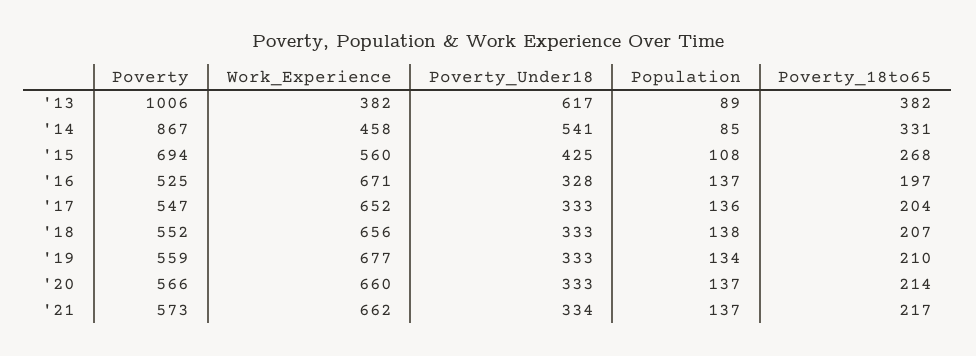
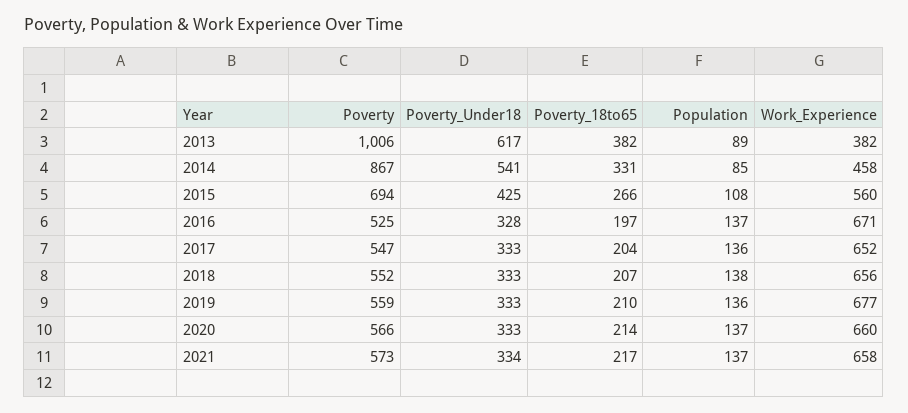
  {
    "Poverty": {
      "'13": 1006,
      "'14": 867,
      "'15": 694,
      "'16": 525,
      "'17": 547,
      "'18": 552,
      "'19": 559,
      "'20": 566,
      "'21": 573
    },
    "Work_Experience": {
      "'13": 382,
      "'14": 458,
      "'15": 560,
      "'16": 671,
      "'17": 652,
      "'18": 656,
      "'19": 677,
      "'20": 660,
-     "'21": 662
+     "'21": 658
    },
    "Poverty_Under18": {
      "'13": 617,
      "'14": 541,
      "'15": 425,
      "'16": 328,
      "'17": 333,
      "'18": 333,
      "'19": 333,
      "'20": 333,
      "'21": 334
    },
    "Population": {
      "'13": 89,
      "'14": 85,
      "'15": 108,
      "'16": 137,
      "'17": 136,
      "'18": 138,
-     "'19": 134,
+     "'19": 136,
      "'20": 137,
      "'21": 137
    },
    "Poverty_18to65": {
      "'13": 382,
      "'14": 331,
-     "'15": 268,
+     "'15": 266,
      "'16": 197,
      "'17": 204,
      "'18": 207,
      "'19": 210,
      "'20": 214,
      "'21": 217
    }
  }

